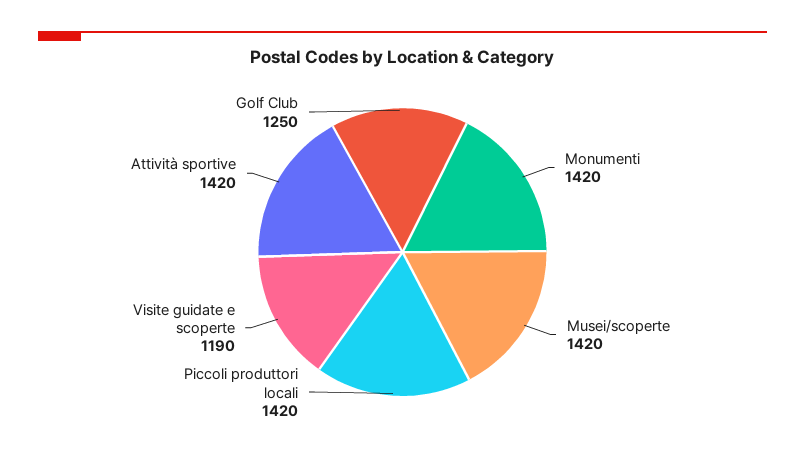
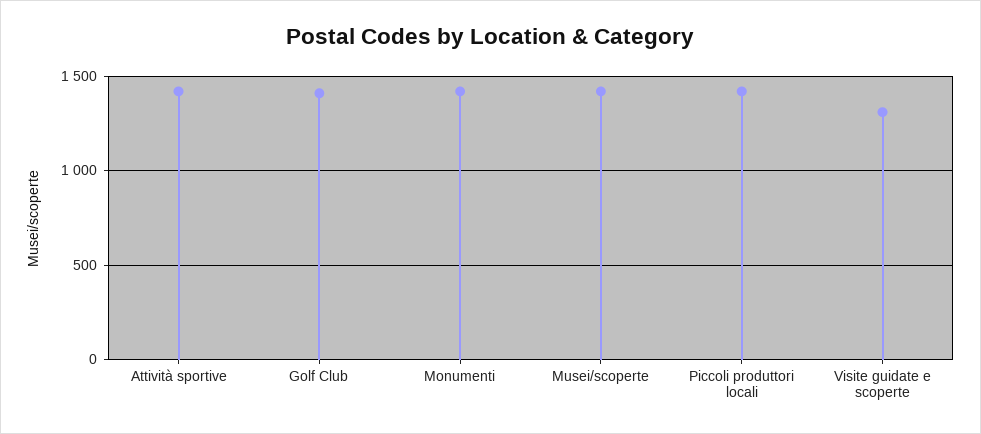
  {
    "Monumenti": 1420,
    "Musei/scoperte": 1420,
    "Piccoli produttori locali": 1420,
-   "Visite guidate e scoperte": 1190,
+   "Visite guidate e scoperte": 1300,
    "Attività sportive": 1420,
-   "Golf Club": 1250
+   "Golf Club": 1400
  }

